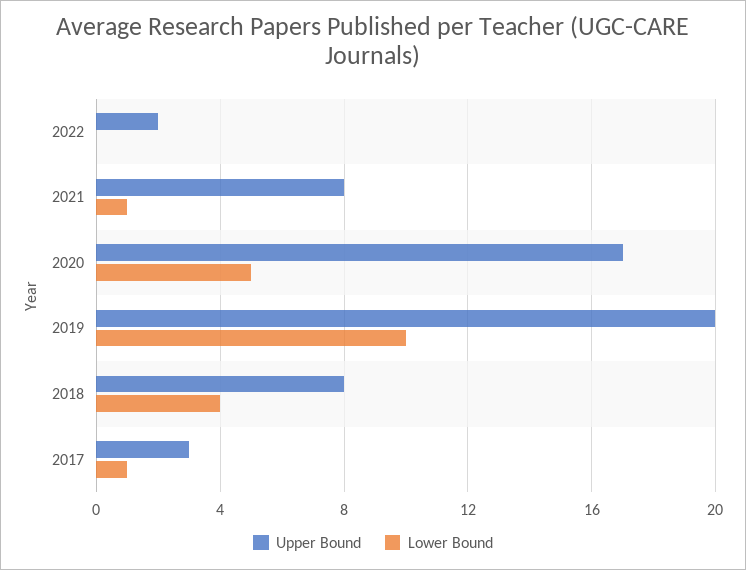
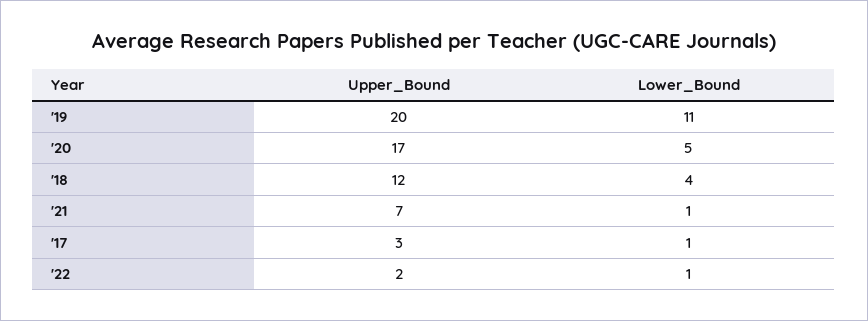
  {
    "Upper Bound": {
      "2022": 2,
-     "2021": 8,
+     "2021": 7,
      "2020": 17,
      "2019": 20,
-     "2018": 8,
+     "2018": 12,
      "2017": 3
    },
    "Lower Bound": {
-     "2022": 0,
+     "2022": 1,
      "2021": 1,
      "2020": 5,
-     "2019": 10,
+     "2019": 11,
      "2018": 4,
      "2017": 1
    }
  }

